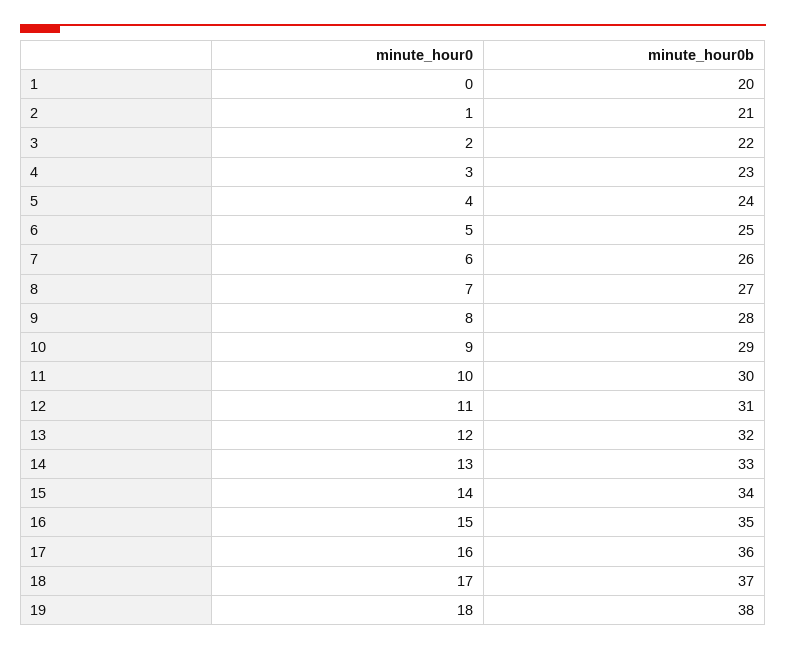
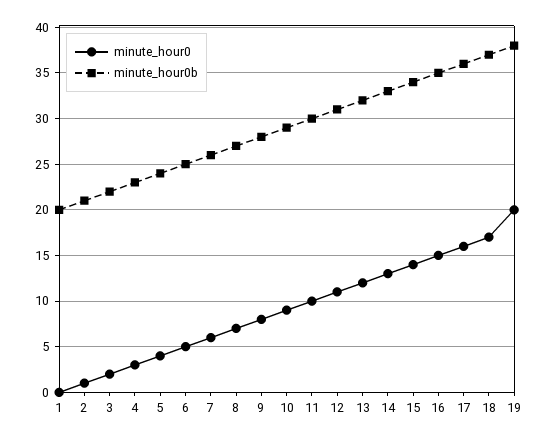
  {
    "minute_hour0": {
      "1": 0,
      "2": 1,
      "3": 2,
      "4": 3,
      "5": 4,
      "6": 5,
      "7": 6,
      "8": 7,
      "9": 8,
      "10": 9,
      "11": 10,
      "12": 11,
      "13": 12,
      "14": 13,
      "15": 14,
      "16": 15,
      "17": 16,
      "18": 17,
-     "19": 18
+     "19": 20
    },
    "minute_hour0b": {
      "1": 20,
      "2": 21,
      "3": 22,
      "4": 23,
      "5": 24,
      "6": 25,
      "7": 26,
      "8": 27,
      "9": 28,
      "10": 29,
      "11": 30,
      "12": 31,
      "13": 32,
      "14": 33,
      "15": 34,
      "16": 35,
      "17": 36,
      "18": 37,
      "19": 38
    }
  }

